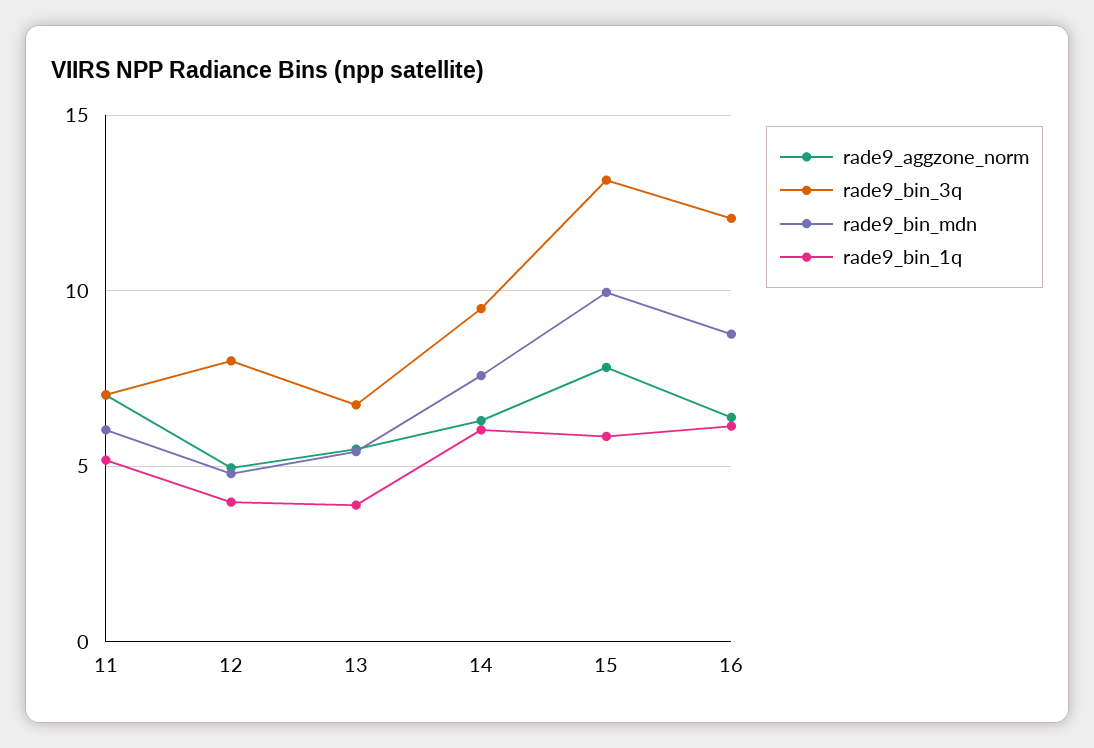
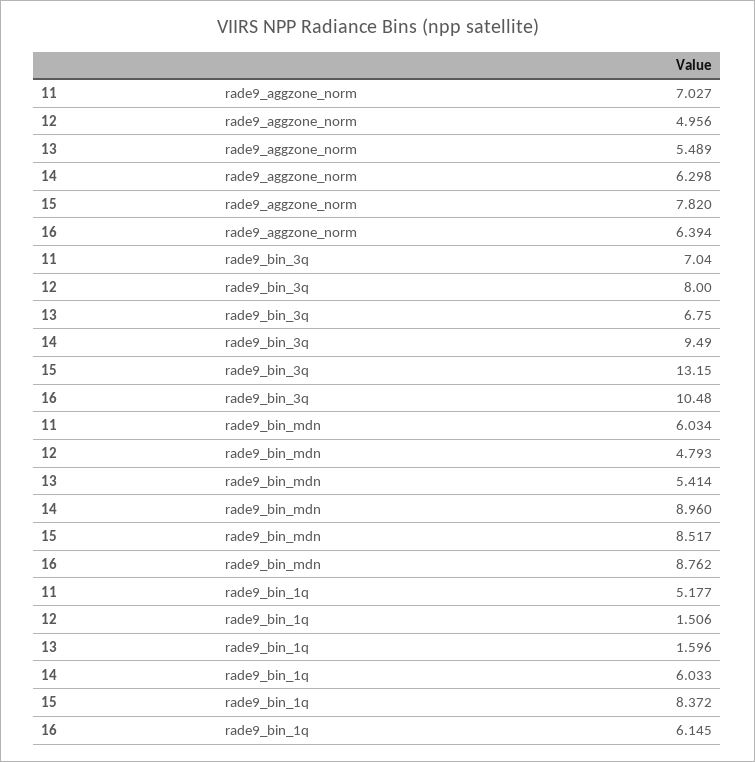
  {
    "rade9_aggzone_norm": {
      "11": 7.027,
      "12": 4.956,
      "13": 5.489,
      "14": 6.298,
      "15": 7.82,
      "16": 6.394
    },
    "rade9_bin_3q": {
      "11": 7.04,
      "12": 8,
      "13": 6.75,
      "14": 9.49,
      "15": 13.15,
-     "16": 12
+     "16": 10.48
    },
    "rade9_bin_mdn": {
      "11": 6.034,
      "12": 4.793,
      "13": 5.414,
-     "14": 7.5,
+     "14": 8.96,
-     "15": 10,
+     "15": 8.517,
      "16": 8.762
    },
    "rade9_bin_1q": {
      "11": 5.177,
-     "12": 4,
+     "12": 1.506,
-     "13": 4,
+     "13": 1.596,
      "14": 6.033,
-     "15": 6,
+     "15": 8.372,
      "16": 6.145
    }
  }

